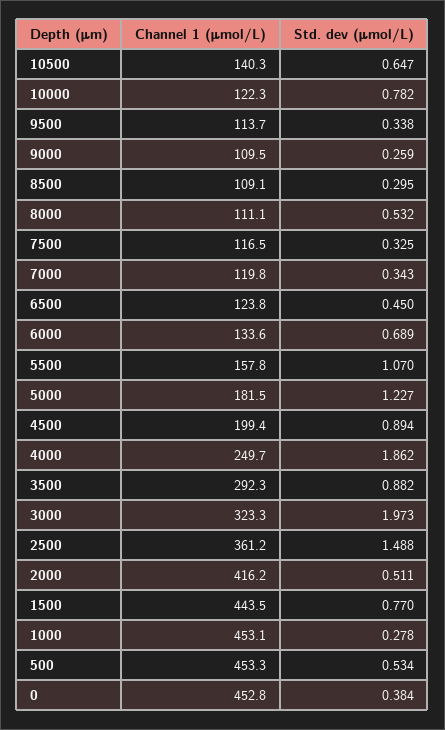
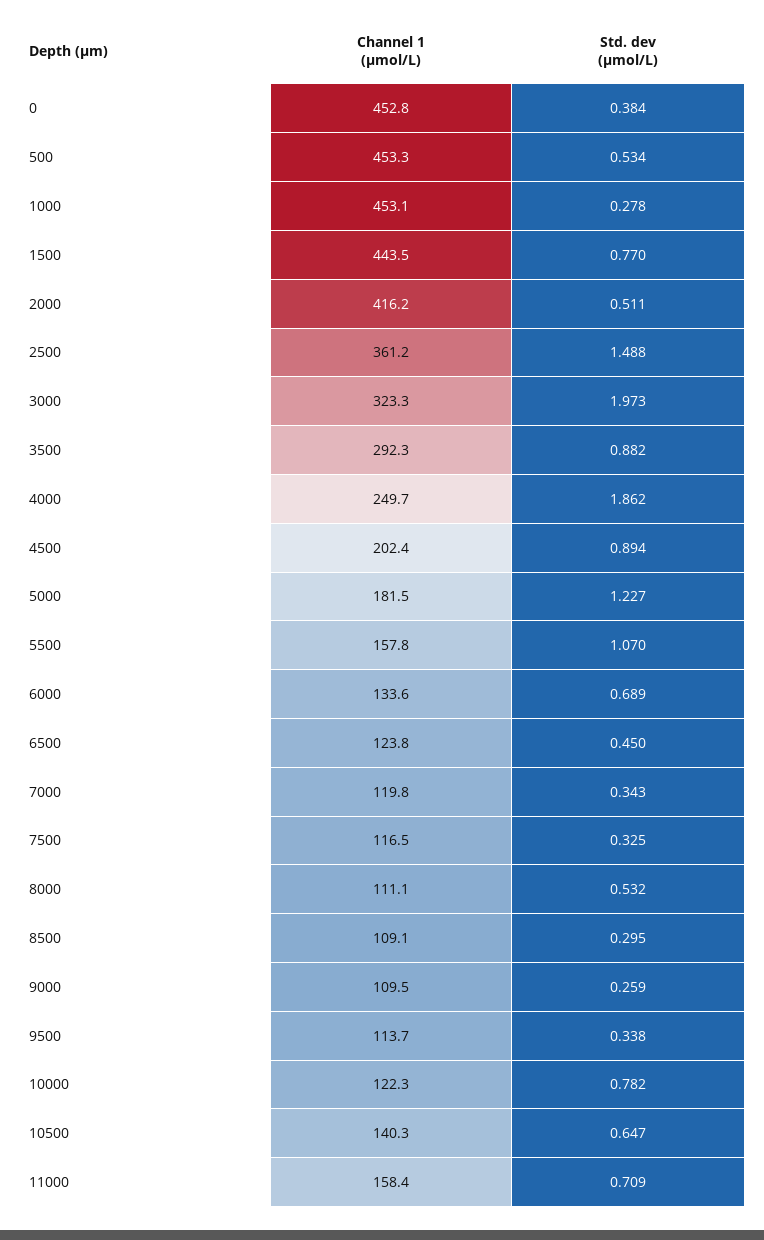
  {
    "Channel 1 (μmol/L)": {
      "10500": 140.3,
      "10000": 122.3,
      "9500": 113.7,
      "9000": 109.5,
      "8500": 109.1,
      "8000": 111.1,
      "7500": 116.5,
      "7000": 119.8,
      "6500": 123.8,
      "6000": 133.6,
      "5500": 157.8,
      "5000": 181.5,
-     "4500": 199.4,
+     "4500": 202.4,
      "4000": 249.7,
      "3500": 292.3,
      "3000": 323.3,
      "2500": 361.2,
      "2000": 416.2,
      "1500": 443.5,
      "1000": 453.1,
      "500": 453.3,
-     "0": 452.8
+     "0": 452.8,
+     "11000": 158.4
    },
    "Std. dev (μmol/L)": {
      "10500": 0.647,
      "10000": 0.782,
      "9500": 0.338,
      "9000": 0.259,
      "8500": 0.295,
      "8000": 0.532,
      "7500": 0.325,
      "7000": 0.343,
      "6500": 0.45,
      "6000": 0.689,
      "5500": 1.07,
      "5000": 1.227,
      "4500": 0.894,
      "4000": 1.862,
      "3500": 0.882,
      "3000": 1.973,
      "2500": 1.488,
      "2000": 0.511,
      "1500": 0.77,
      "1000": 0.278,
      "500": 0.534,
-     "0": 0.384
+     "0": 0.384,
+     "11000": 0.709
    }
  }

